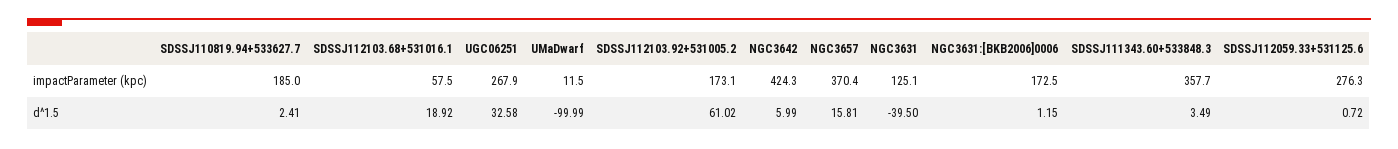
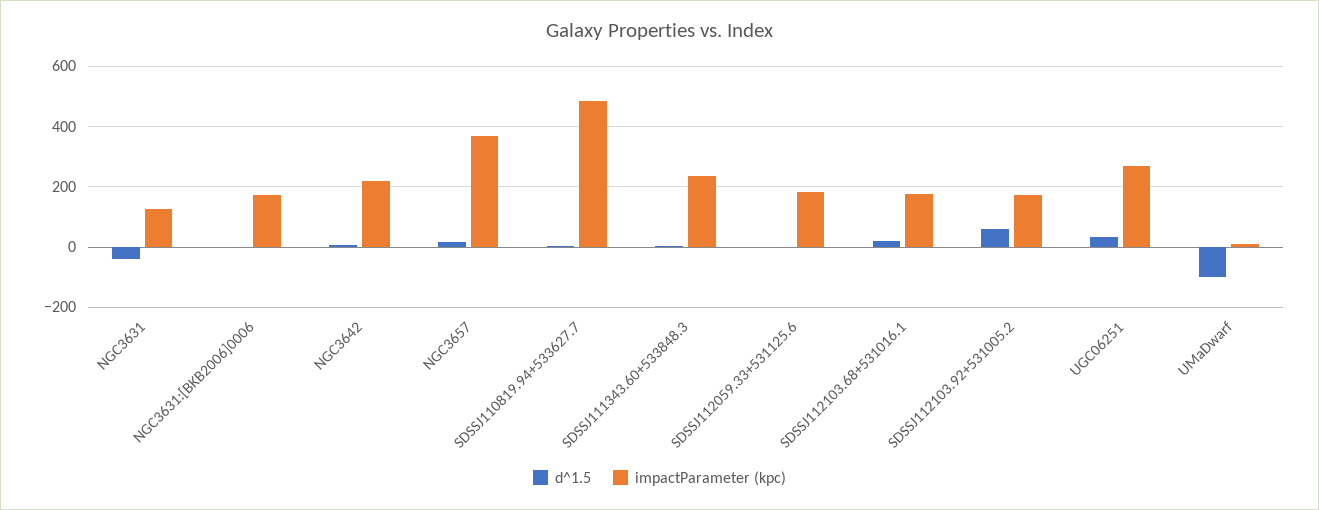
  {
    "impactParameter (kpc)": {
-     "SDSSJ110819.94+533627.7": 185,
+     "SDSSJ110819.94+533627.7": 480,
-     "SDSSJ112103.68+531016.1": 57.5,
+     "SDSSJ112103.68+531016.1": 180,
      "UGC06251": 267.9,
      "UMaDwarf": 11.5,
      "SDSSJ112103.92+531005.2": 173.1,
-     "NGC3642": 424.3,
+     "NGC3642": 220,
      "NGC3657": 370.4,
      "NGC3631": 125.1,
      "NGC3631:[BKB2006]0006": 172.5,
-     "SDSSJ111343.60+533848.3": 357.7,
+     "SDSSJ111343.60+533848.3": 240,
-     "SDSSJ112059.33+531125.6": 276.3
+     "SDSSJ112059.33+531125.6": 180
    },
    "d^1.5": {
      "SDSSJ110819.94+533627.7": 2.41,
      "SDSSJ112103.68+531016.1": 18.92,
      "UGC06251": 32.58,
      "UMaDwarf": -99.99,
      "SDSSJ112103.92+531005.2": 61.02,
      "NGC3642": 5.99,
      "NGC3657": 15.81,
      "NGC3631": -39.5,
      "NGC3631:[BKB2006]0006": 1.15,
      "SDSSJ111343.60+533848.3": 3.49,
      "SDSSJ112059.33+531125.6": 0.72
    }
  }

